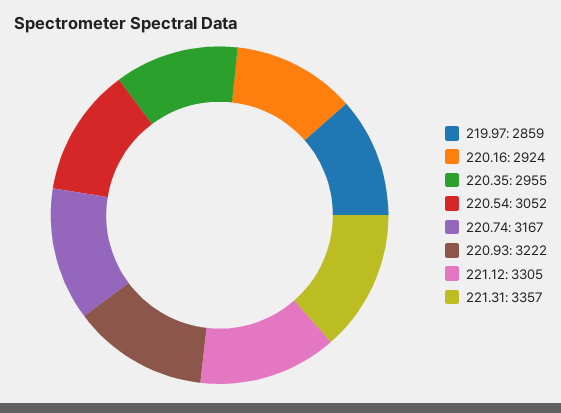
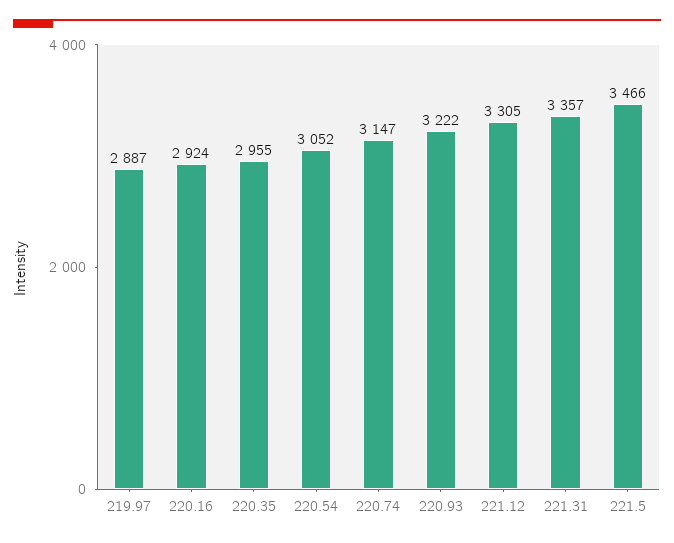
  {
-   "219.97": 2859,
+   "219.97": 2887,
    "220.16": 2924,
    "220.35": 2955,
    "220.54": 3052,
-   "220.74": 3167,
+   "220.74": 3147,
    "220.93": 3222,
    "221.12": 3305,
-   "221.31": 3357
+   "221.31": 3357,
+   "221.5": 3466
  }

